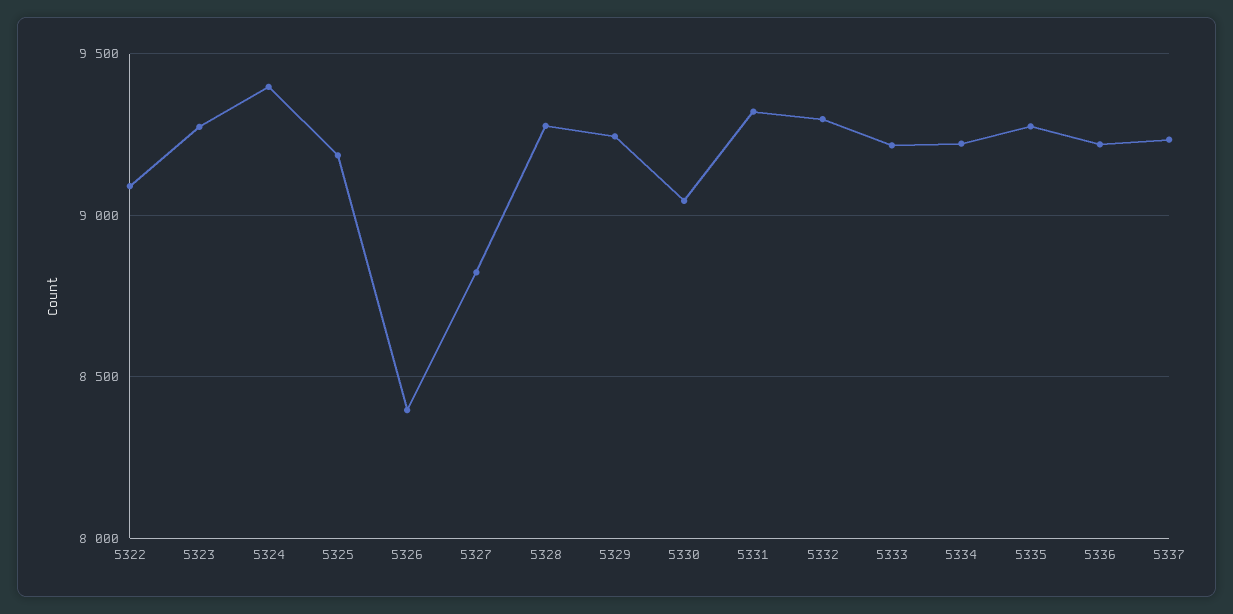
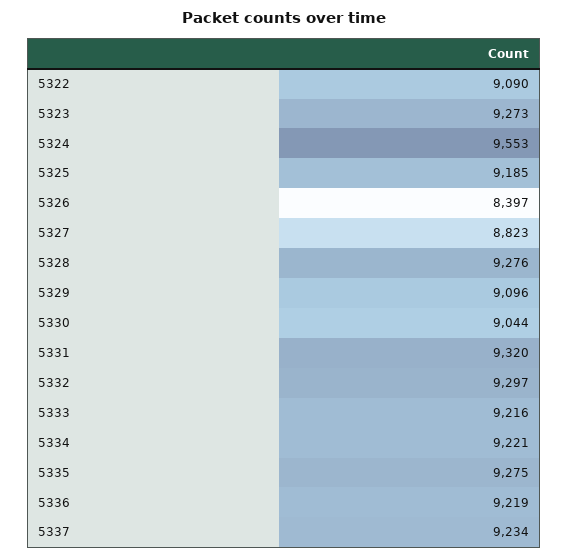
  {
    "5322": 9090,
    "5323": 9273,
-   "5324": 9400,
+   "5324": 9553,
    "5325": 9185,
    "5326": 8397,
    "5327": 8823,
    "5328": 9276,
-   "5329": 9250,
+   "5329": 9096,
    "5330": 9044,
    "5331": 9320,
    "5332": 9297,
    "5333": 9216,
    "5334": 9221,
    "5335": 9275,
    "5336": 9219,
    "5337": 9234
  }

